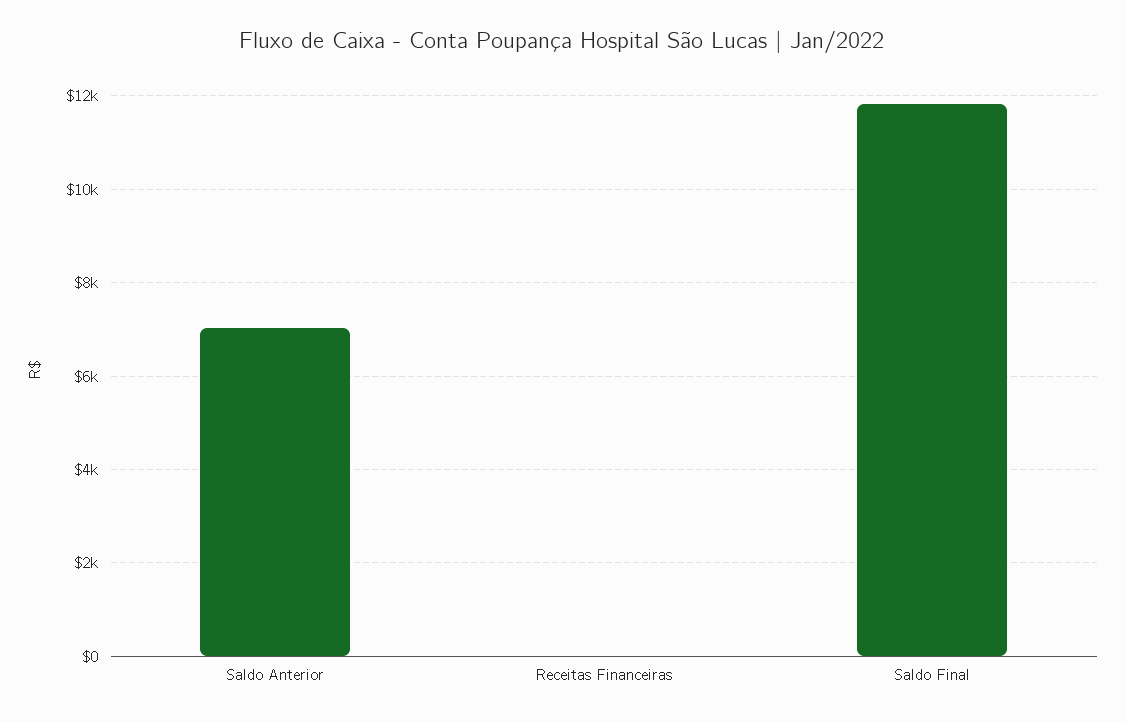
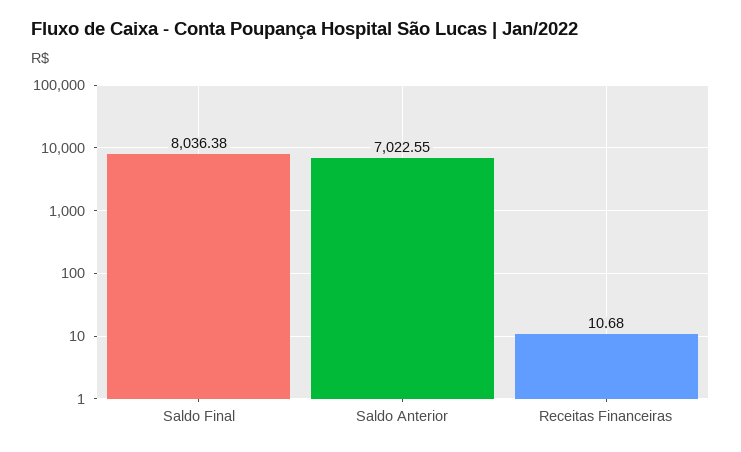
  {
    "Saldo Anterior": 7022.55,
    "Receitas Financeiras": 10.68,
-   "Saldo Final": 11800
+   "Saldo Final": 8036.38
  }

